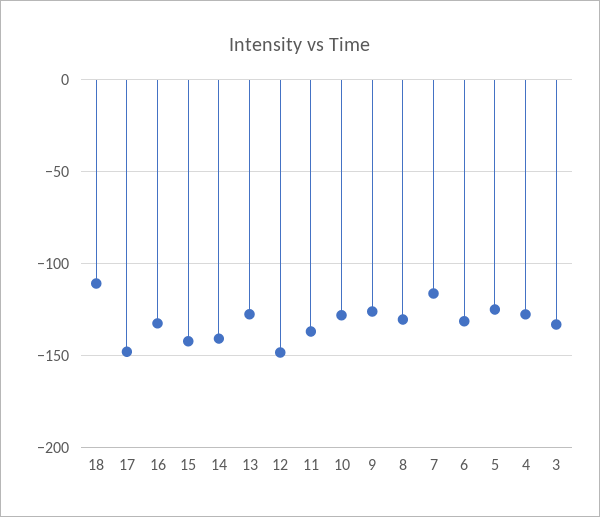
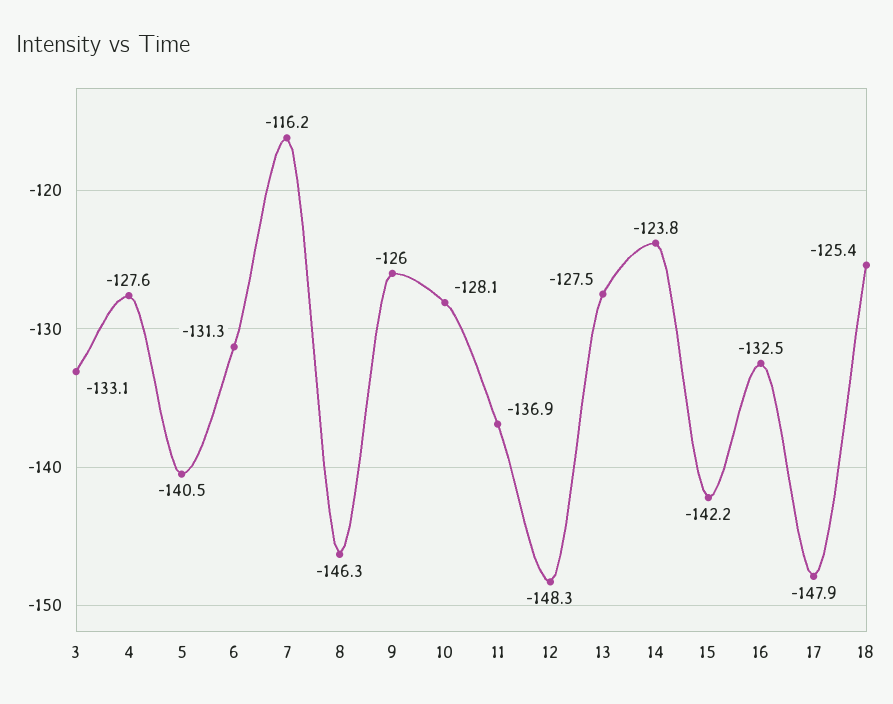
  {
-   "18": -110,
+   "18": -125.4,
    "17": -147.9,
    "16": -132.5,
    "15": -142.2,
-   "14": -140,
+   "14": -123.8,
    "13": -127.5,
    "12": -148.3,
    "11": -136.9,
    "10": -128.1,
    "9": -126,
-   "8": -130,
+   "8": -146.3,
    "7": -116.2,
    "6": -131.3,
-   "5": -125,
+   "5": -140.5,
    "4": -127.6,
    "3": -133.1
  }

